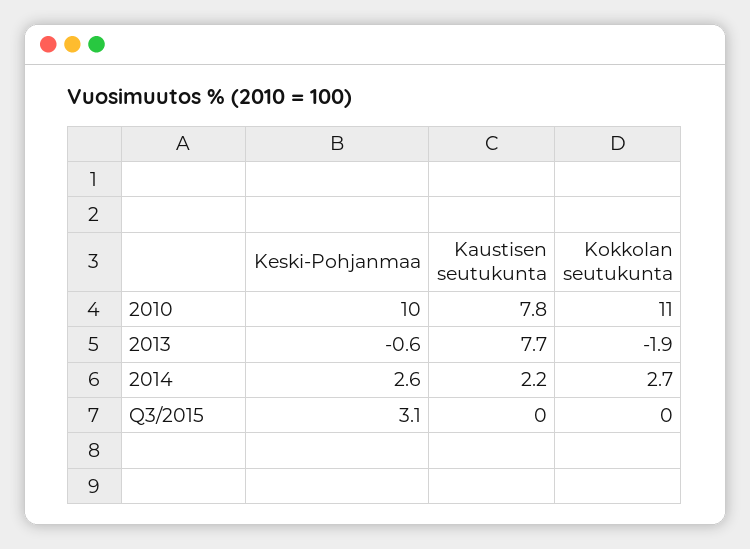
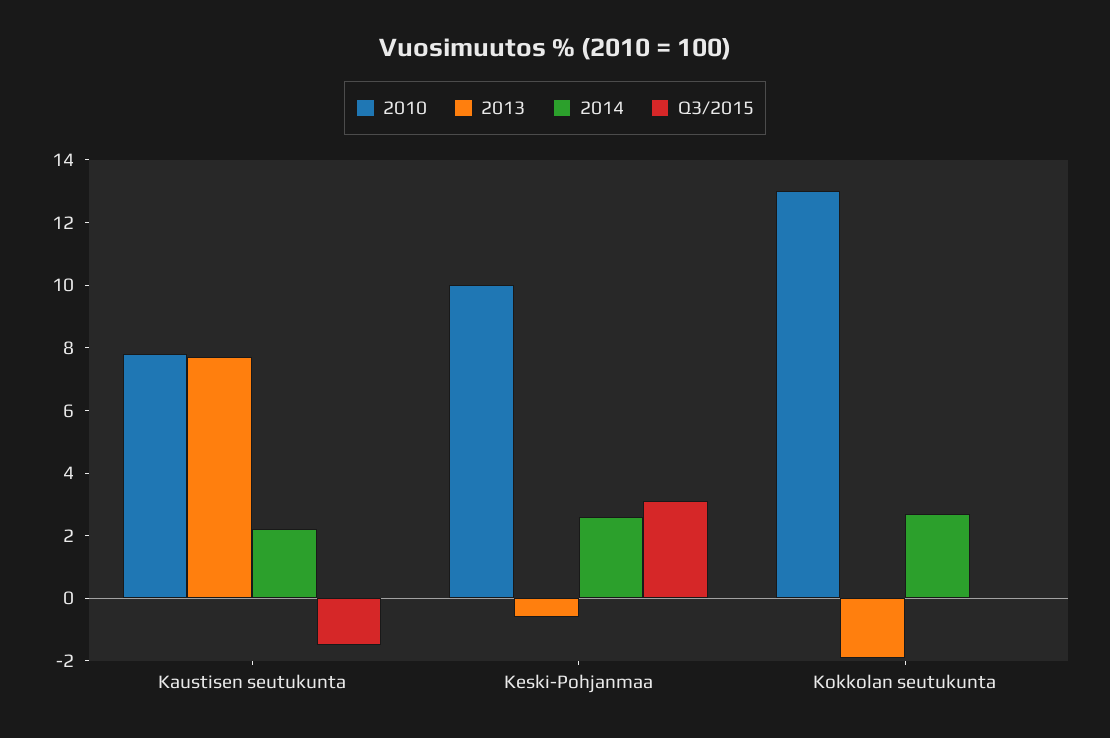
  {
    "2010": {
      "Keski-Pohjanmaa": 10,
      "Kaustisen seutukunta": 7.8,
-     "Kokkolan seutukunta": 11
+     "Kokkolan seutukunta": 13
    },
    "2013": {
      "Keski-Pohjanmaa": -0.6,
      "Kaustisen seutukunta": 7.7,
      "Kokkolan seutukunta": -1.9
    },
    "2014": {
      "Keski-Pohjanmaa": 2.6,
      "Kaustisen seutukunta": 2.2,
      "Kokkolan seutukunta": 2.7
    },
    "Q3/2015": {
      "Keski-Pohjanmaa": 3.1,
-     "Kaustisen seutukunta": 0,
+     "Kaustisen seutukunta": -1.5,
      "Kokkolan seutukunta": 0
    }
  }

